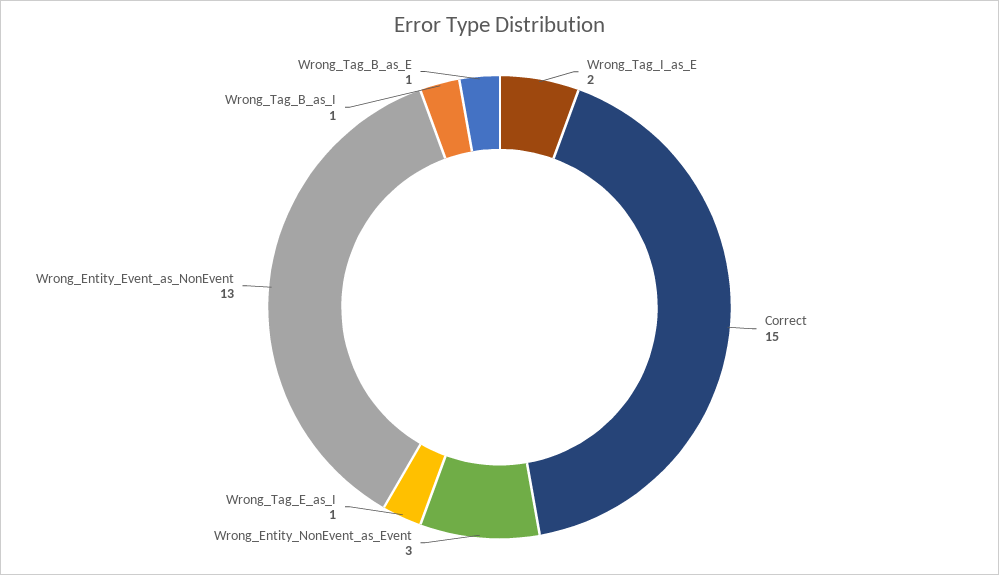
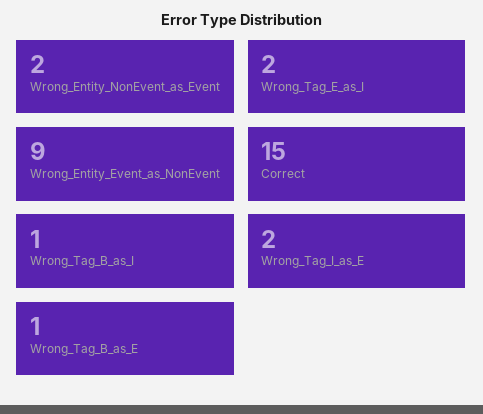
  {
    "Wrong_Tag_I_as_E": 2,
    "Correct": 15,
-   "Wrong_Entity_NonEvent_as_Event": 3,
+   "Wrong_Entity_NonEvent_as_Event": 2,
-   "Wrong_Tag_E_as_I": 1,
+   "Wrong_Tag_E_as_I": 2,
-   "Wrong_Entity_Event_as_NonEvent": 13,
+   "Wrong_Entity_Event_as_NonEvent": 9,
    "Wrong_Tag_B_as_I": 1,
    "Wrong_Tag_B_as_E": 1
  }

